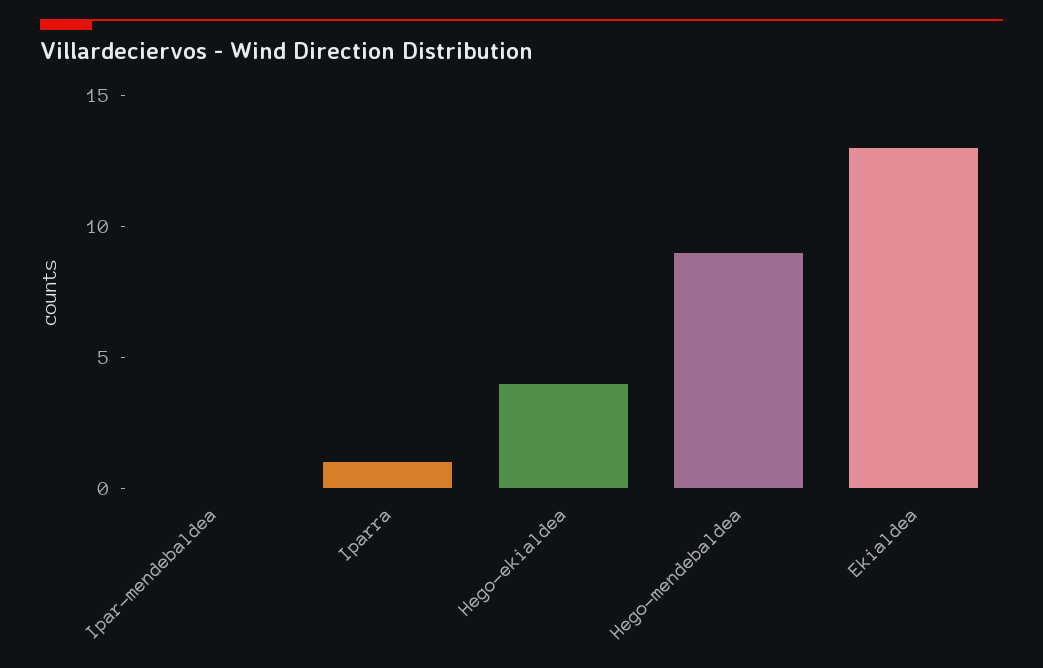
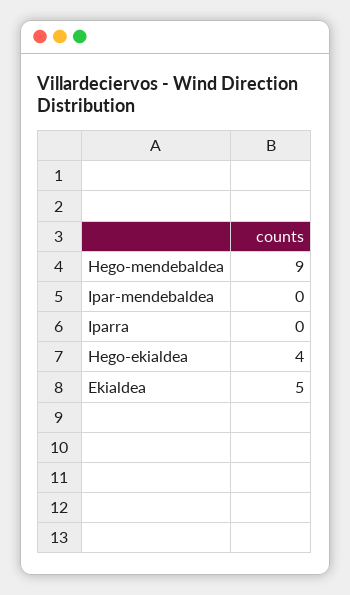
  {
    "Ipar-mendebaldea": 0,
-   "Iparra": 1,
+   "Iparra": 0,
    "Hego-ekialdea": 4,
    "Hego-mendebaldea": 9,
-   "Ekialdea": 13
+   "Ekialdea": 5
  }

